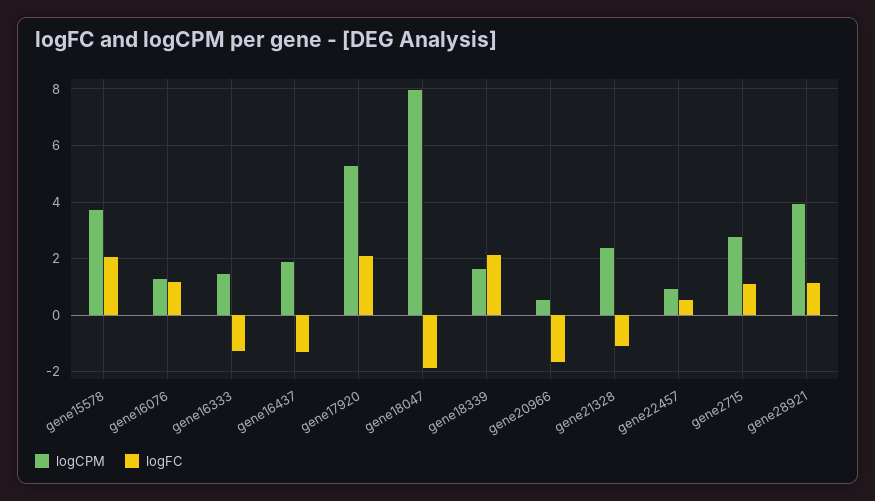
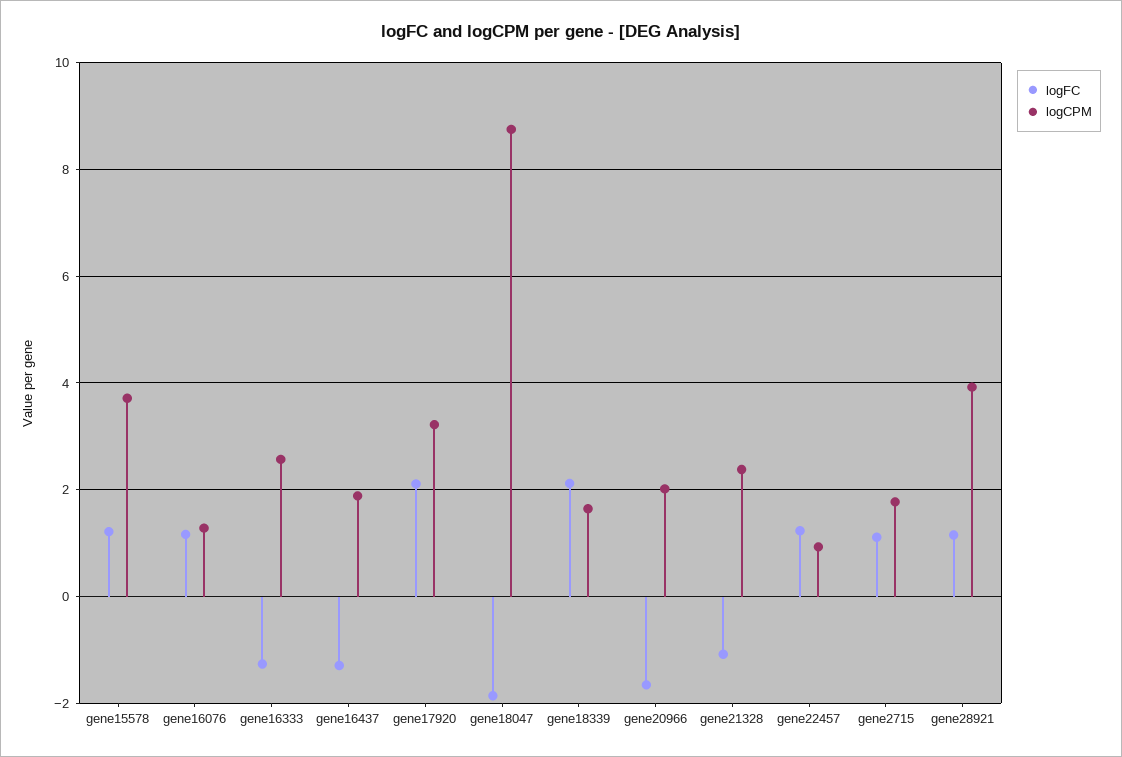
  {
    "logCPM": {
      "gene15578": 3.8,
      "gene16076": 1.2,
-     "gene16333": 1.5,
+     "gene16333": 2.6,
      "gene16437": 1.8,
-     "gene17920": 5.25,
+     "gene17920": 3.2,
-     "gene18047": 8,
+     "gene18047": 8.8,
      "gene18339": 1.6,
-     "gene20966": 0.5,
+     "gene20966": 2,
      "gene21328": 2.4,
      "gene22457": 1,
-     "gene2715": 2.75,
+     "gene2715": 1.8,
      "gene28921": 4
    },
    "logFC": {
-     "gene15578": 2,
+     "gene15578": 1.2,
      "gene16076": 1.2,
      "gene16333": -1.2,
      "gene16437": -1.2,
      "gene17920": 2.2,
      "gene18047": -1.8,
      "gene18339": 2.2,
      "gene20966": -1.6,
      "gene21328": -1,
-     "gene22457": 0.5,
+     "gene22457": 1.2,
      "gene2715": 1.2,
      "gene28921": 1.2
    }
  }

